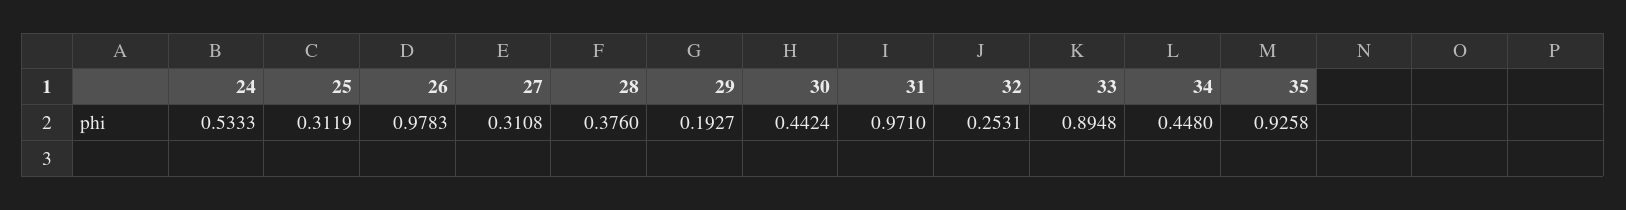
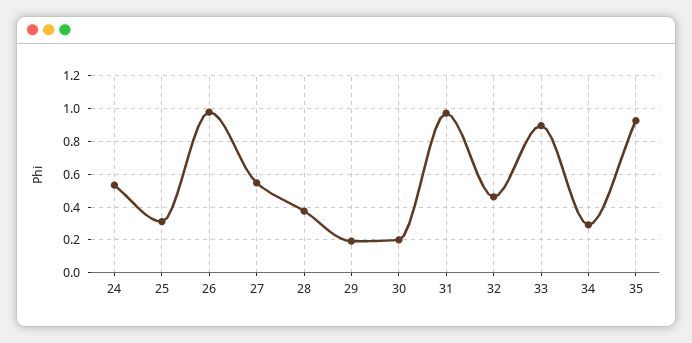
  {
    "24": 0.5333,
    "25": 0.3119,
    "26": 0.9783,
-   "27": 0.3108,
+   "27": 0.55,
    "28": 0.376,
    "29": 0.1927,
-   "30": 0.4424,
+   "30": 0.2,
    "31": 0.971,
-   "32": 0.2531,
+   "32": 0.45,
    "33": 0.8948,
-   "34": 0.448,
+   "34": 0.3,
    "35": 0.9258
  }

